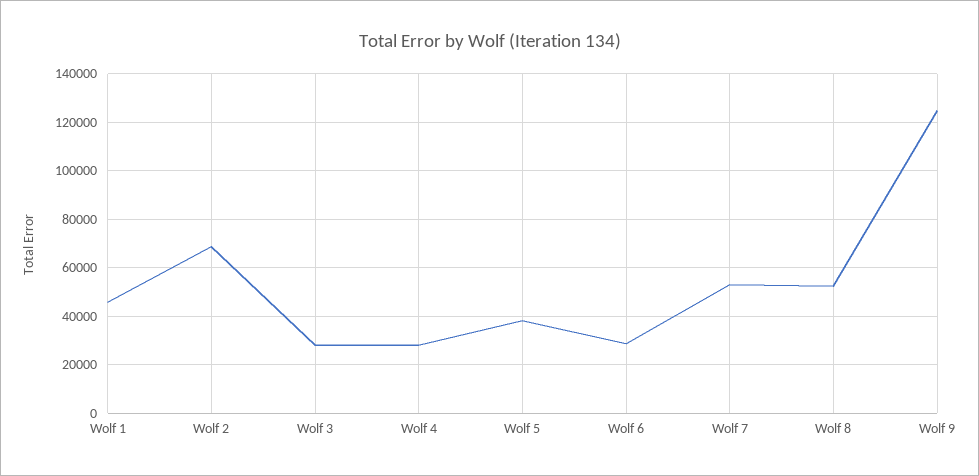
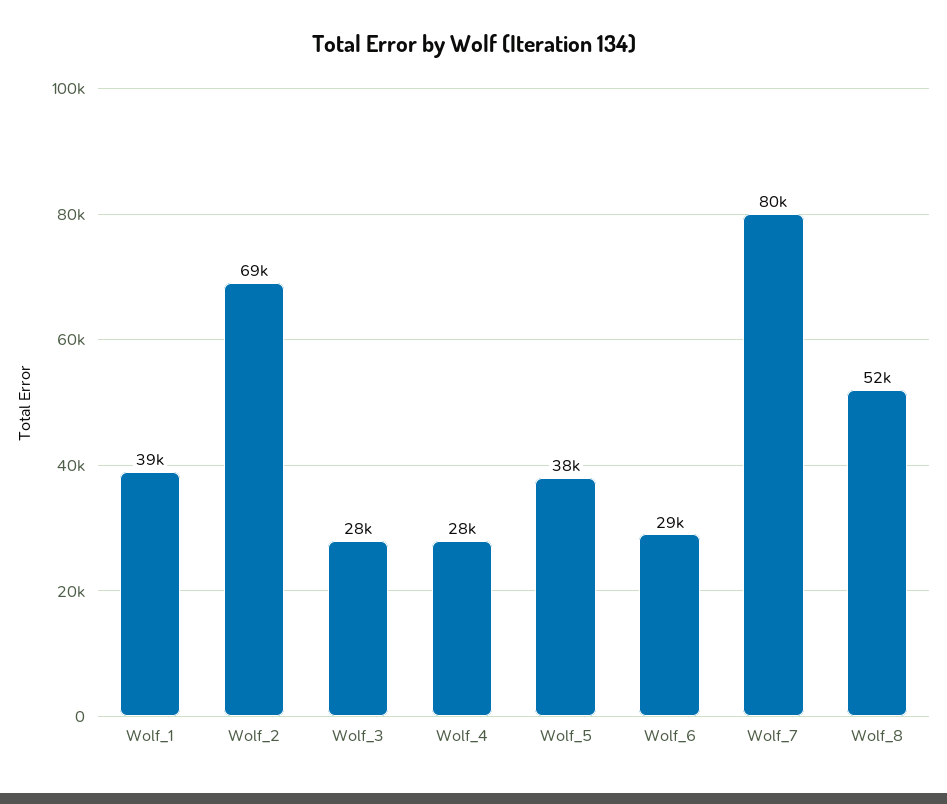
  {
-   "Wolf 1": 45000,
+   "Wolf 1": 39000,
    "Wolf 2": 69000,
    "Wolf 3": 28000,
    "Wolf 4": 28000,
    "Wolf 5": 38000,
    "Wolf 6": 29000,
-   "Wolf 7": 52500,
+   "Wolf 7": 80000,
-   "Wolf 8": 52000,
+   "Wolf 8": 52000
-   "Wolf 9": 125000
  }

